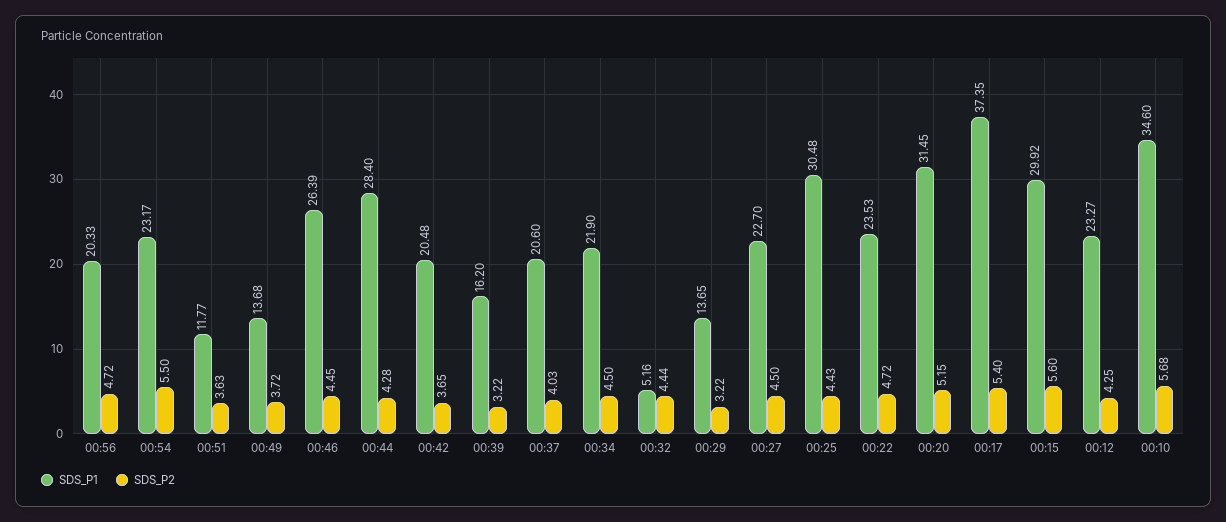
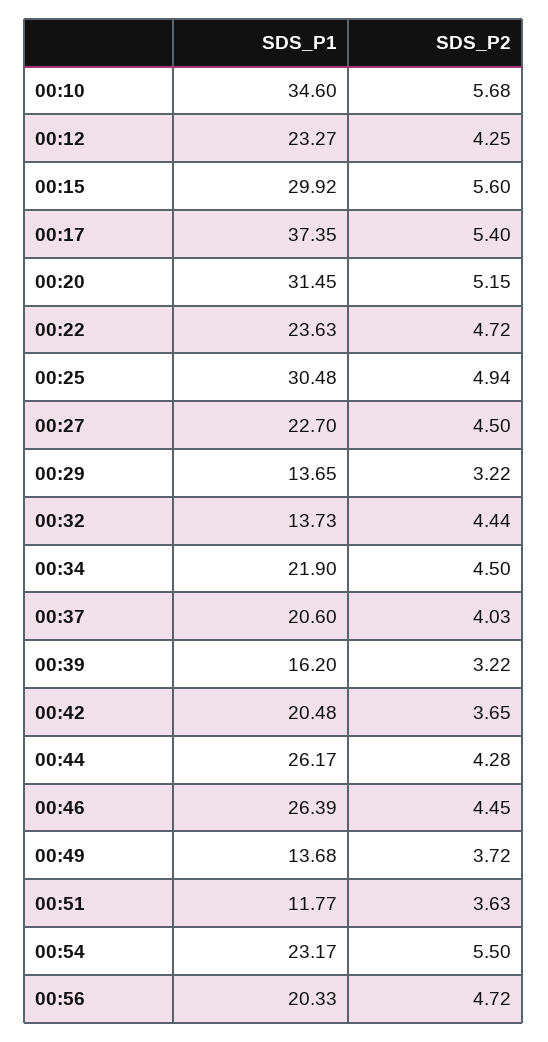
  {
    "SDS_P1": {
      "00:56": 20.33,
      "00:54": 23.17,
      "00:51": 11.77,
      "00:49": 13.68,
      "00:46": 26.39,
-     "00:44": 28.4,
+     "00:44": 26.17,
      "00:42": 20.48,
      "00:39": 16.2,
      "00:37": 20.6,
      "00:34": 21.9,
-     "00:32": 5.16,
+     "00:32": 13.73,
      "00:29": 13.65,
      "00:27": 22.7,
      "00:25": 30.48,
-     "00:22": 23.53,
+     "00:22": 23.63,
      "00:20": 31.45,
      "00:17": 37.35,
      "00:15": 29.92,
      "00:12": 23.27,
      "00:10": 34.6
    },
    "SDS_P2": {
      "00:56": 4.72,
      "00:54": 5.5,
      "00:51": 3.63,
      "00:49": 3.72,
      "00:46": 4.45,
      "00:44": 4.28,
      "00:42": 3.65,
      "00:39": 3.22,
      "00:37": 4.03,
      "00:34": 4.5,
      "00:32": 4.44,
      "00:29": 3.22,
      "00:27": 4.5,
-     "00:25": 4.43,
+     "00:25": 4.94,
      "00:22": 4.72,
      "00:20": 5.15,
      "00:17": 5.4,
      "00:15": 5.6,
      "00:12": 4.25,
      "00:10": 5.68
    }
  }

